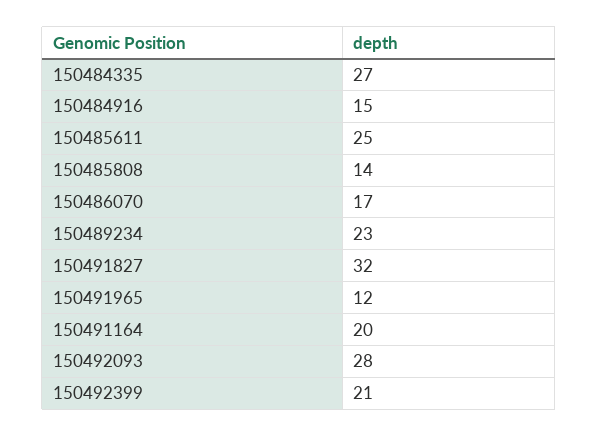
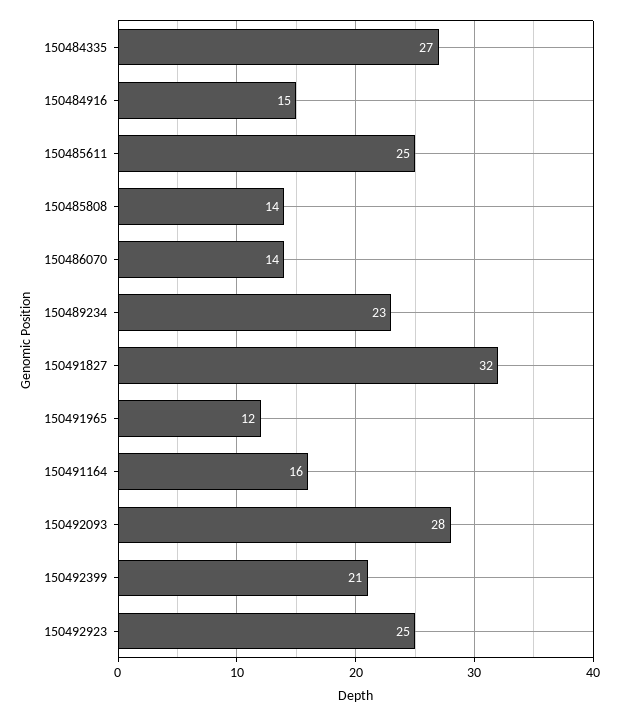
  {
    "150484335": 27,
    "150484916": 15,
    "150485611": 25,
    "150485808": 14,
-   "150486070": 17,
+   "150486070": 14,
    "150489234": 23,
    "150491827": 32,
    "150491965": 12,
-   "150491164": 20,
+   "150491164": 16,
    "150492093": 28,
-   "150492399": 21
+   "150492399": 21,
+   "150492923": 25
  }

